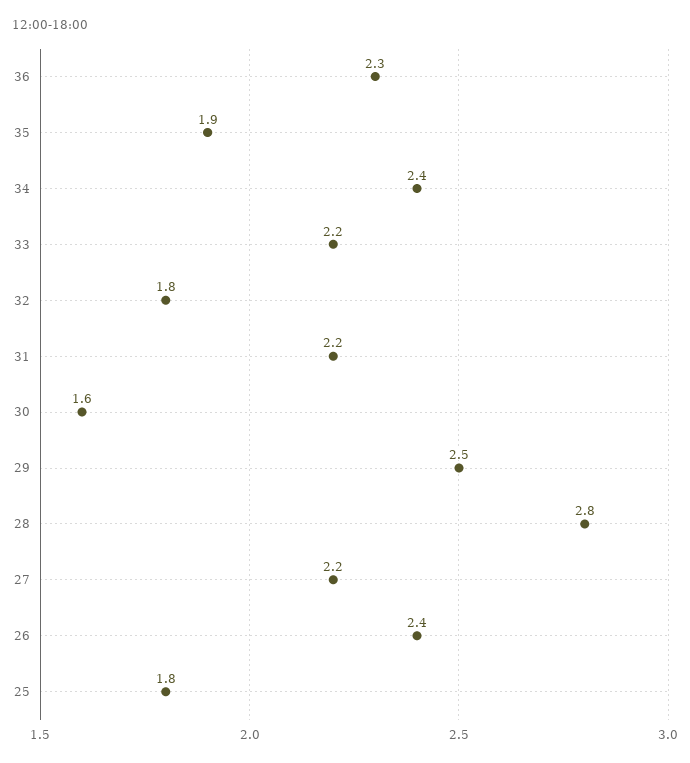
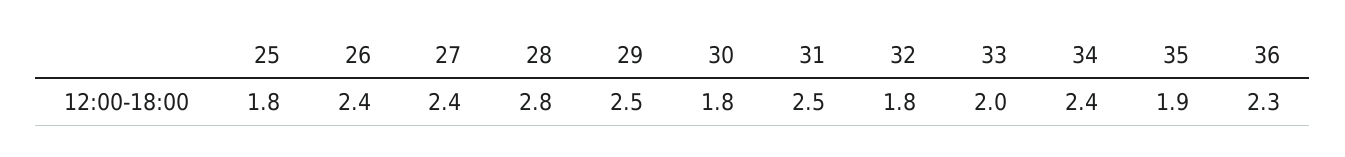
  {
    "36": 2.3,
    "35": 1.9,
    "34": 2.4,
-   "33": 2.2,
+   "33": 2,
    "32": 1.8,
-   "31": 2.2,
+   "31": 2.5,
-   "30": 1.6,
+   "30": 1.8,
    "29": 2.5,
    "28": 2.8,
-   "27": 2.2,
+   "27": 2.4,
    "26": 2.4,
    "25": 1.8
  }

